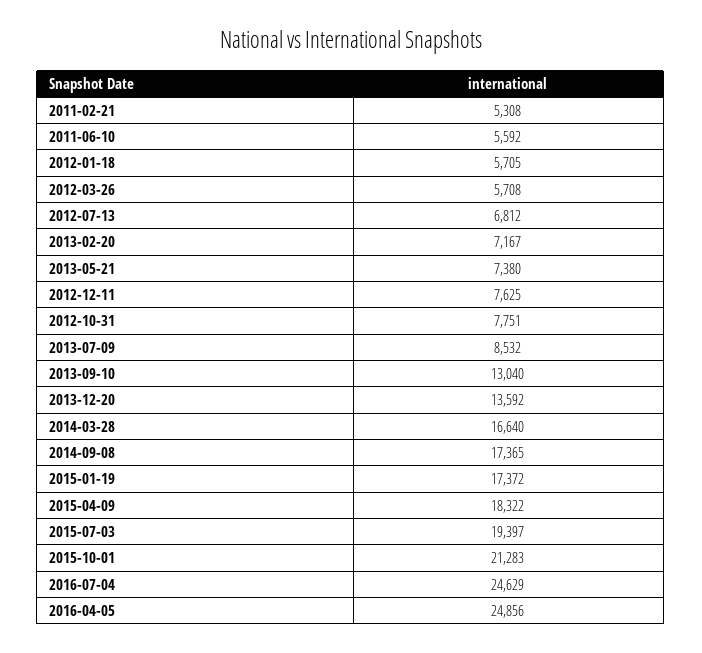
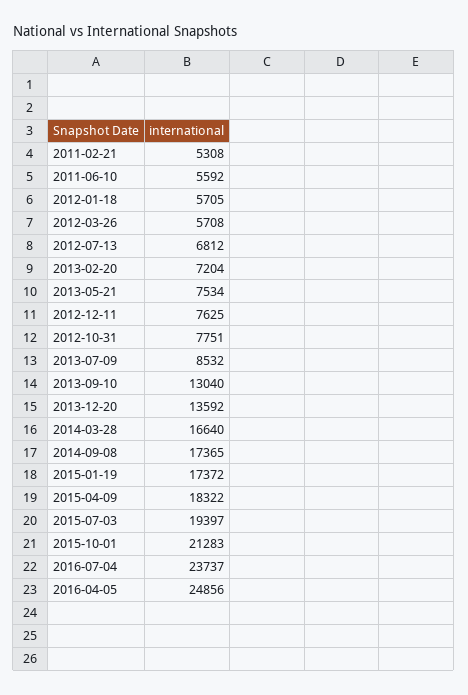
  {
    "2011-02-21": 5308,
    "2011-06-10": 5592,
    "2012-01-18": 5705,
    "2012-03-26": 5708,
    "2012-07-13": 6812,
-   "2013-02-20": 7167,
+   "2013-02-20": 7204,
-   "2013-05-21": 7380,
+   "2013-05-21": 7534,
    "2012-12-11": 7625,
    "2012-10-31": 7751,
    "2013-07-09": 8532,
    "2013-09-10": 13040,
    "2013-12-20": 13592,
    "2014-03-28": 16640,
    "2014-09-08": 17365,
    "2015-01-19": 17372,
    "2015-04-09": 18322,
    "2015-07-03": 19397,
    "2015-10-01": 21283,
-   "2016-07-04": 24629,
+   "2016-07-04": 23737,
    "2016-04-05": 24856
  }

